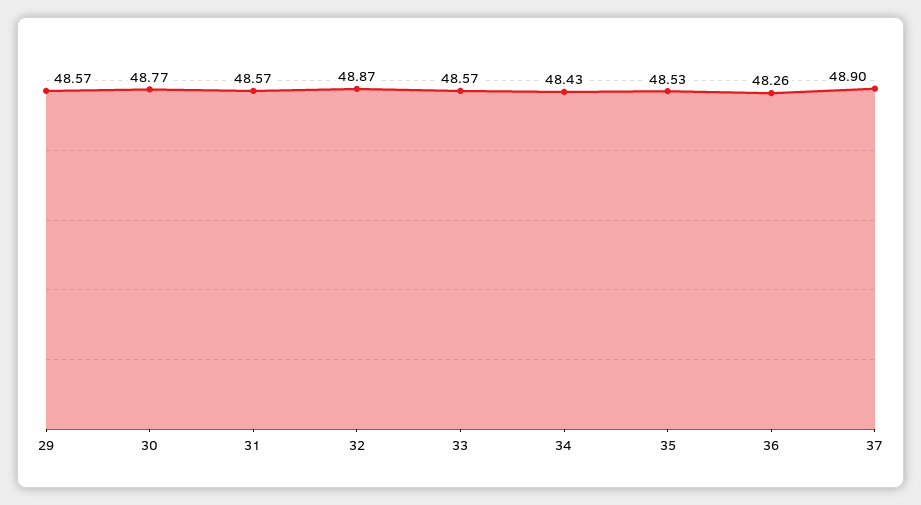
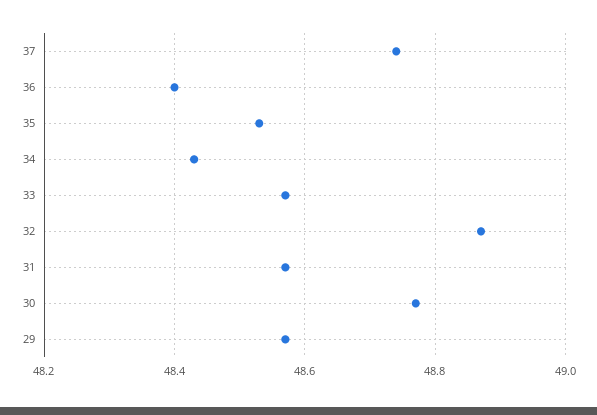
  {
    "29": 48.57,
    "30": 48.77,
    "31": 48.57,
    "32": 48.87,
    "33": 48.57,
    "34": 48.43,
    "35": 48.53,
-   "36": 48.26,
+   "36": 48.4,
-   "37": 48.9
+   "37": 48.75
  }

